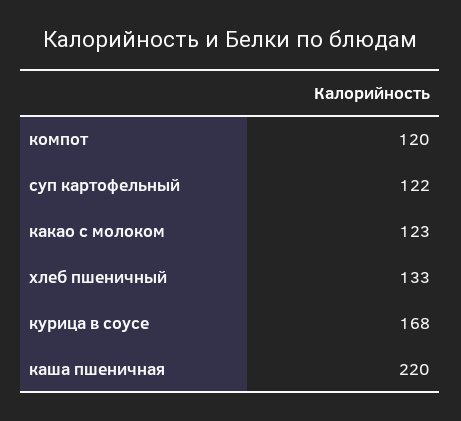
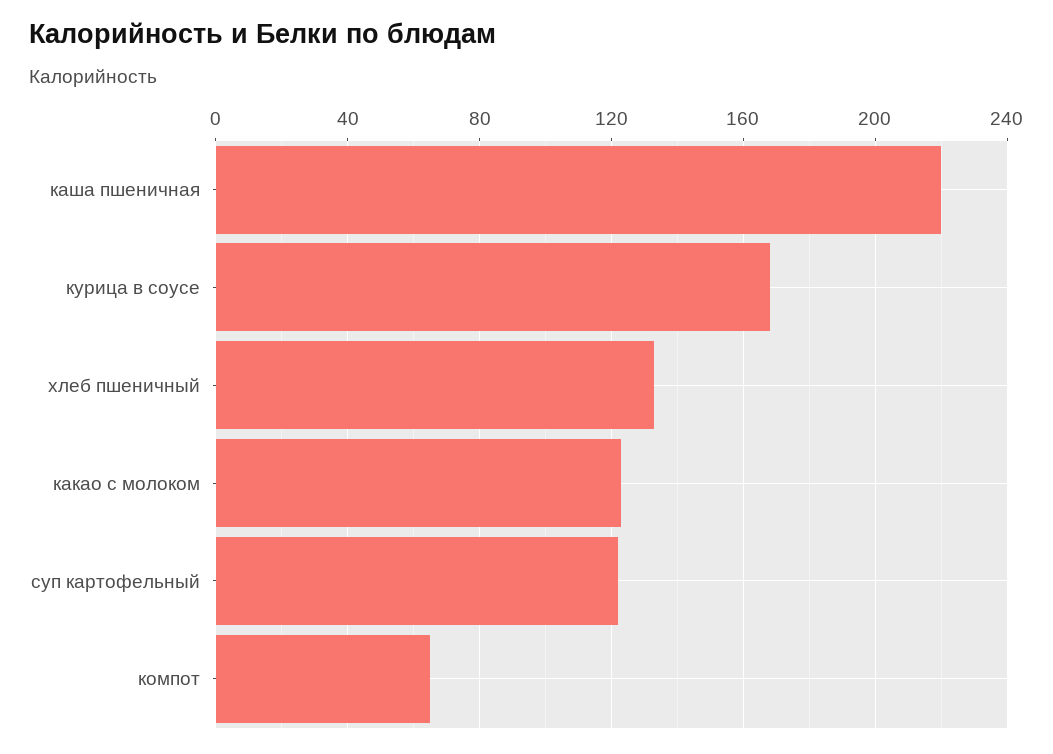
  {
-   "компот": 120,
+   "компот": 65,
    "суп картофельный": 122,
    "какао с молоком": 123,
    "хлеб пшеничный": 133,
    "курица в соусе": 168,
    "каша пшеничная": 220
  }

